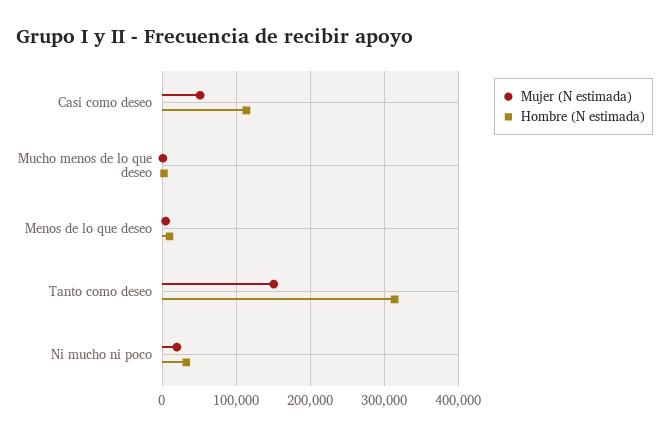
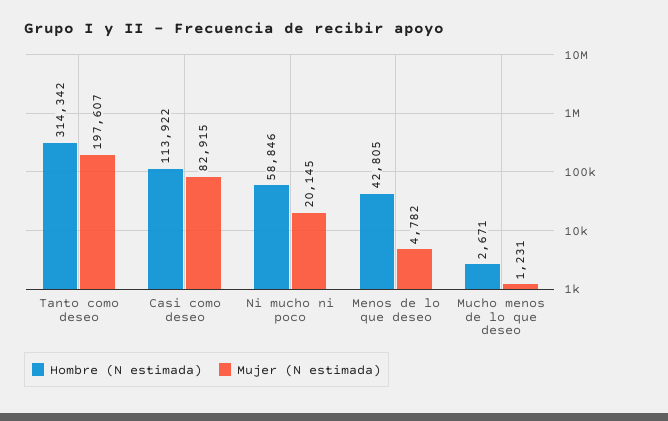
  {
    "Mujer (N estimada)": {
-     "Casi como deseo": 50000,
+     "Casi como deseo": 82915,
      "Mucho menos de lo que deseo": 1231,
      "Menos de lo que deseo": 4782,
-     "Tanto como deseo": 150000,
+     "Tanto como deseo": 197607,
      "Ni mucho ni poco": 20145
    },
    "Hombre (N estimada)": {
      "Casi como deseo": 113922,
      "Mucho menos de lo que deseo": 2671,
-     "Menos de lo que deseo": 10000,
+     "Menos de lo que deseo": 42805,
      "Tanto como deseo": 314342,
-     "Ni mucho ni poco": 30000
+     "Ni mucho ni poco": 58846
    }
  }

